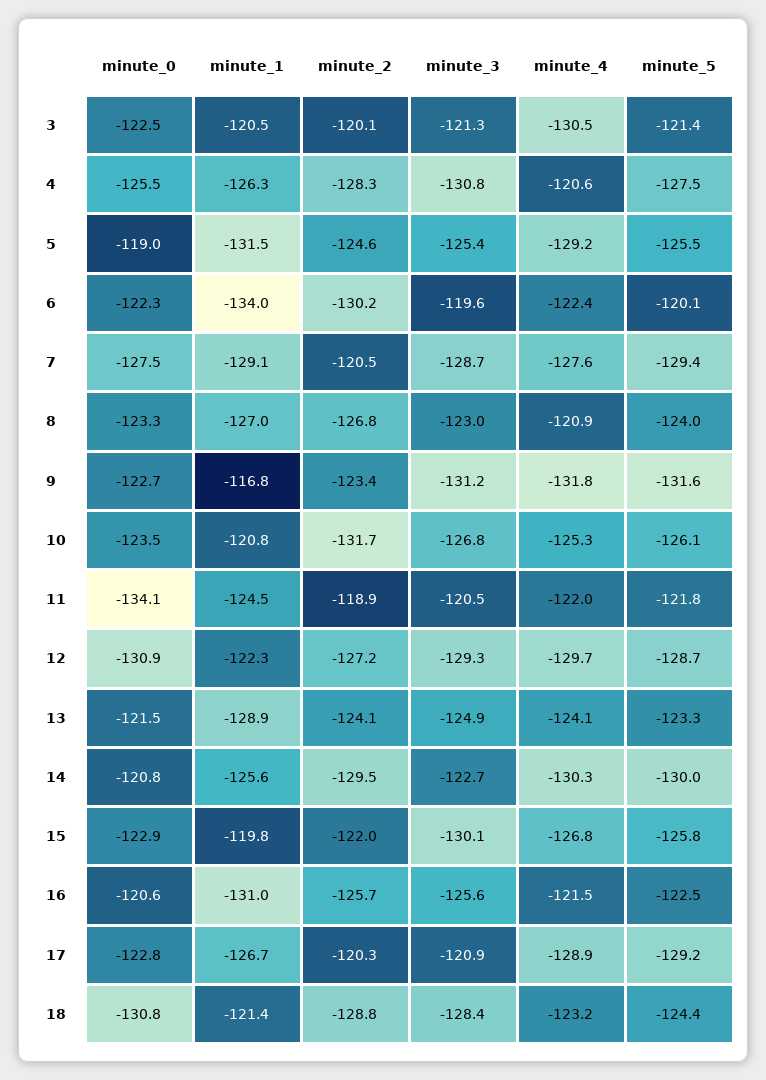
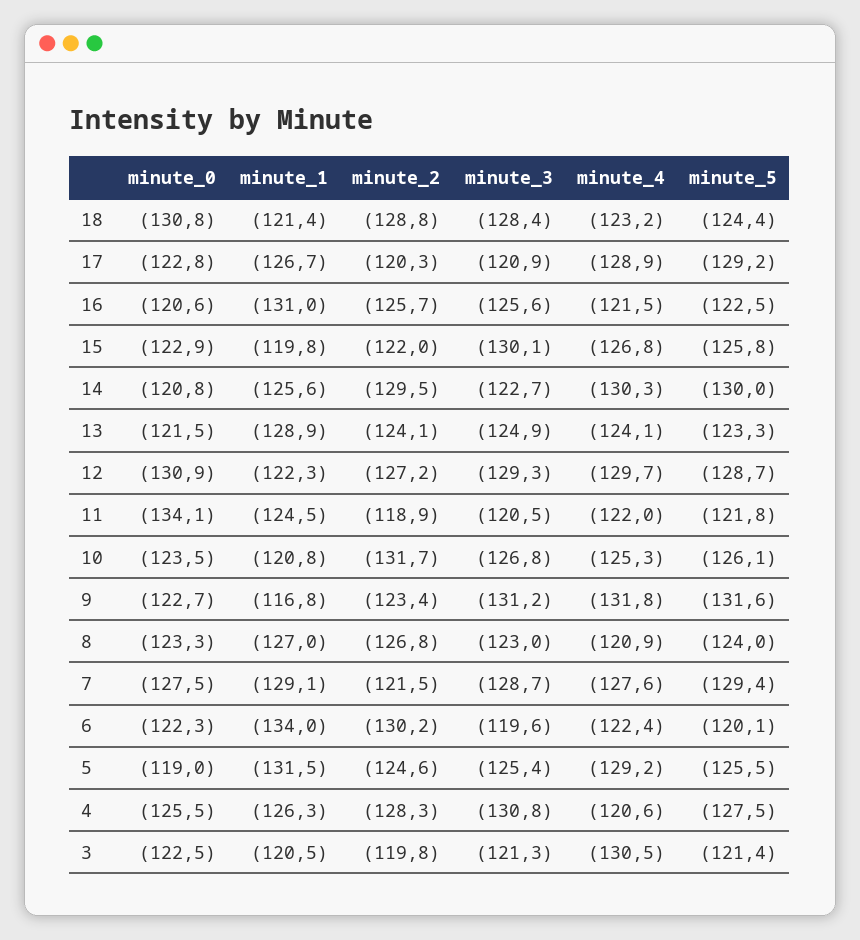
  {
    "minute_0": {
      "3": -122.5,
      "4": -125.5,
      "5": -119,
      "6": -122.3,
      "7": -127.5,
      "8": -123.3,
      "9": -122.7,
      "10": -123.5,
      "11": -134.1,
      "12": -130.9,
      "13": -121.5,
      "14": -120.8,
      "15": -122.9,
      "16": -120.6,
      "17": -122.8,
      "18": -130.8
    },
    "minute_1": {
      "3": -120.5,
      "4": -126.3,
      "5": -131.5,
      "6": -134,
      "7": -129.1,
      "8": -127,
      "9": -116.8,
      "10": -120.8,
      "11": -124.5,
      "12": -122.3,
      "13": -128.9,
      "14": -125.6,
      "15": -119.8,
      "16": -131,
      "17": -126.7,
      "18": -121.4
    },
    "minute_2": {
-     "3": -120.1,
+     "3": -119.8,
      "4": -128.3,
      "5": -124.6,
      "6": -130.2,
-     "7": -120.5,
+     "7": -121.5,
      "8": -126.8,
      "9": -123.4,
      "10": -131.7,
      "11": -118.9,
      "12": -127.2,
      "13": -124.1,
      "14": -129.5,
      "15": -122,
      "16": -125.7,
      "17": -120.3,
      "18": -128.8
    },
    "minute_3": {
      "3": -121.3,
      "4": -130.8,
      "5": -125.4,
      "6": -119.6,
      "7": -128.7,
      "8": -123,
      "9": -131.2,
      "10": -126.8,
      "11": -120.5,
      "12": -129.3,
      "13": -124.9,
      "14": -122.7,
      "15": -130.1,
      "16": -125.6,
      "17": -120.9,
      "18": -128.4
    },
    "minute_4": {
      "3": -130.5,
      "4": -120.6,
      "5": -129.2,
      "6": -122.4,
      "7": -127.6,
      "8": -120.9,
      "9": -131.8,
      "10": -125.3,
      "11": -122,
      "12": -129.7,
      "13": -124.1,
      "14": -130.3,
      "15": -126.8,
      "16": -121.5,
      "17": -128.9,
      "18": -123.2
    },
    "minute_5": {
      "3": -121.4,
      "4": -127.5,
      "5": -125.5,
      "6": -120.1,
      "7": -129.4,
      "8": -124,
      "9": -131.6,
      "10": -126.1,
      "11": -121.8,
      "12": -128.7,
      "13": -123.3,
      "14": -130,
      "15": -125.8,
      "16": -122.5,
      "17": -129.2,
      "18": -124.4
    }
  }

